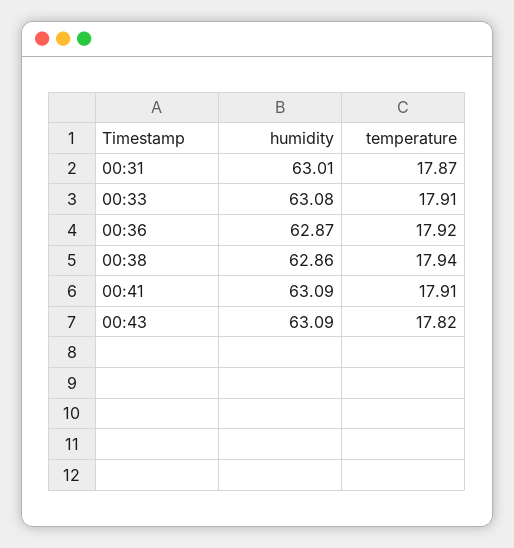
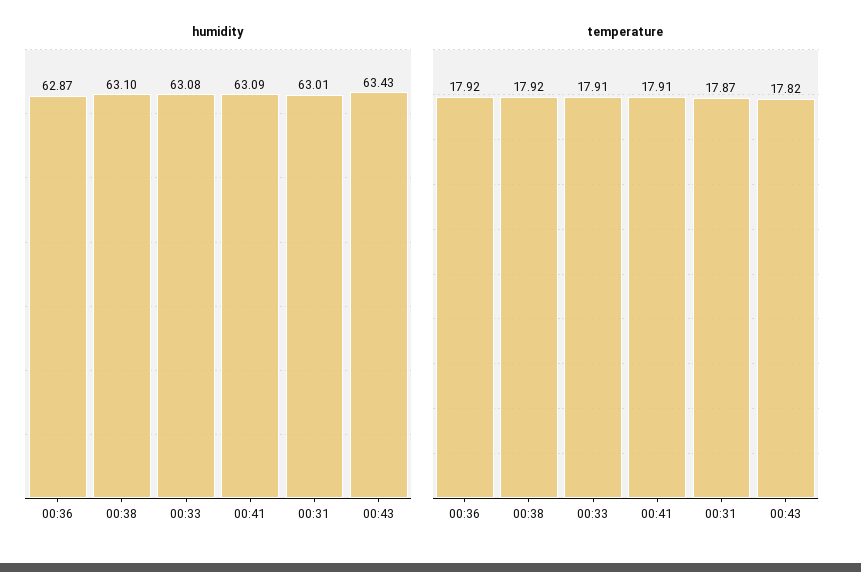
  {
    "humidity": {
      "00:31": 63.01,
      "00:33": 63.08,
      "00:36": 62.87,
-     "00:38": 62.86,
+     "00:38": 63.1,
      "00:41": 63.09,
-     "00:43": 63.09
+     "00:43": 63.43
    },
    "temperature": {
      "00:31": 17.87,
      "00:33": 17.91,
      "00:36": 17.92,
-     "00:38": 17.94,
+     "00:38": 17.92,
      "00:41": 17.91,
      "00:43": 17.82
    }
  }

